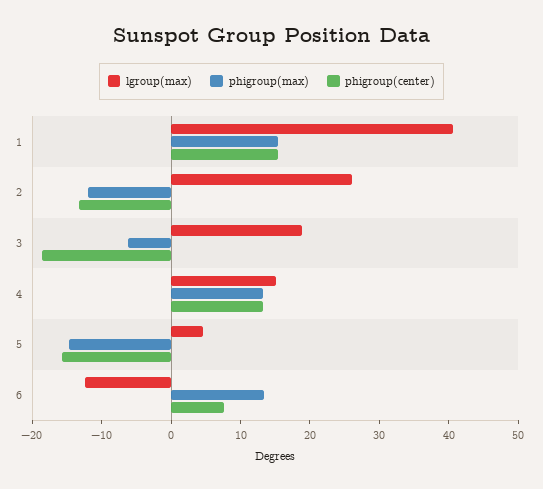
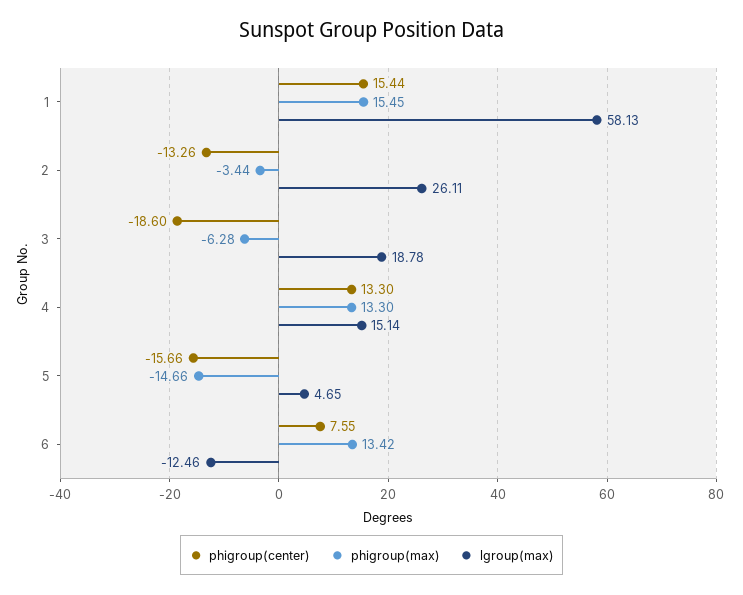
  {
    "lgroup(max)": {
-     "1": 40,
+     "1": 58.13,
      "2": 26.11,
      "3": 18.78,
      "4": 15.14,
      "5": 4.65,
      "6": -12.46
    },
    "phigroup(max)": {
      "1": 15.45,
-     "2": -12,
+     "2": -3.44,
      "3": -6.28,
      "4": 13.3,
      "5": -14.66,
      "6": 13.42
    },
    "phigroup(center)": {
      "1": 15.44,
      "2": -13.26,
      "3": -18.6,
      "4": 13.3,
      "5": -15.66,
      "6": 7.55
    }
  }

